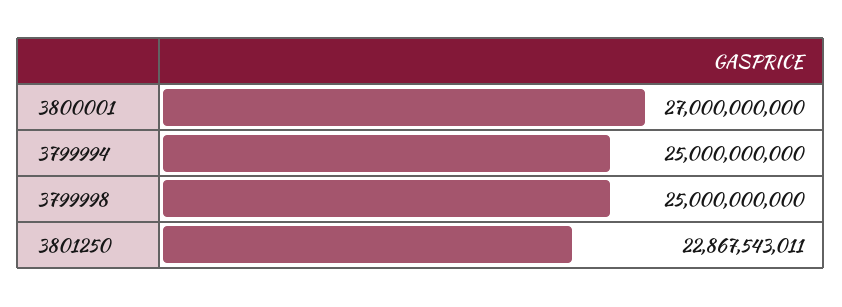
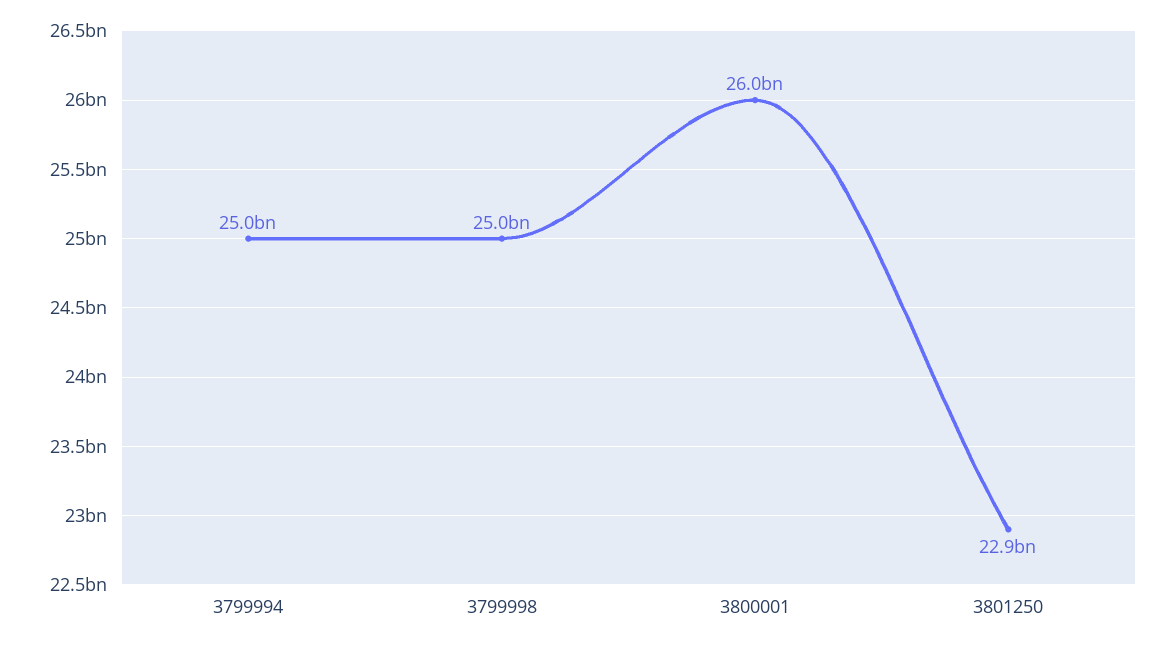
  {
-   "3800001": 27000000000,
+   "3800001": 26000000000,
    "3799994": 25000000000,
    "3799998": 25000000000,
    "3801250": 22867543011
  }

